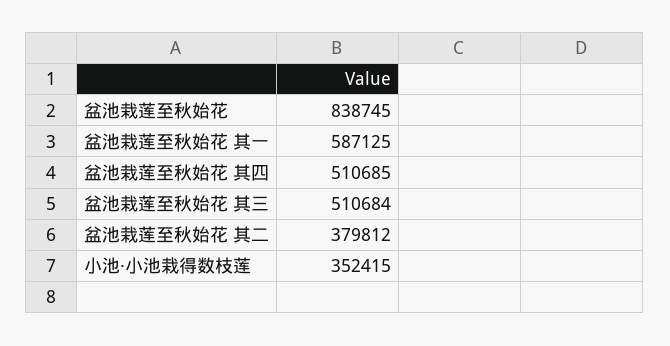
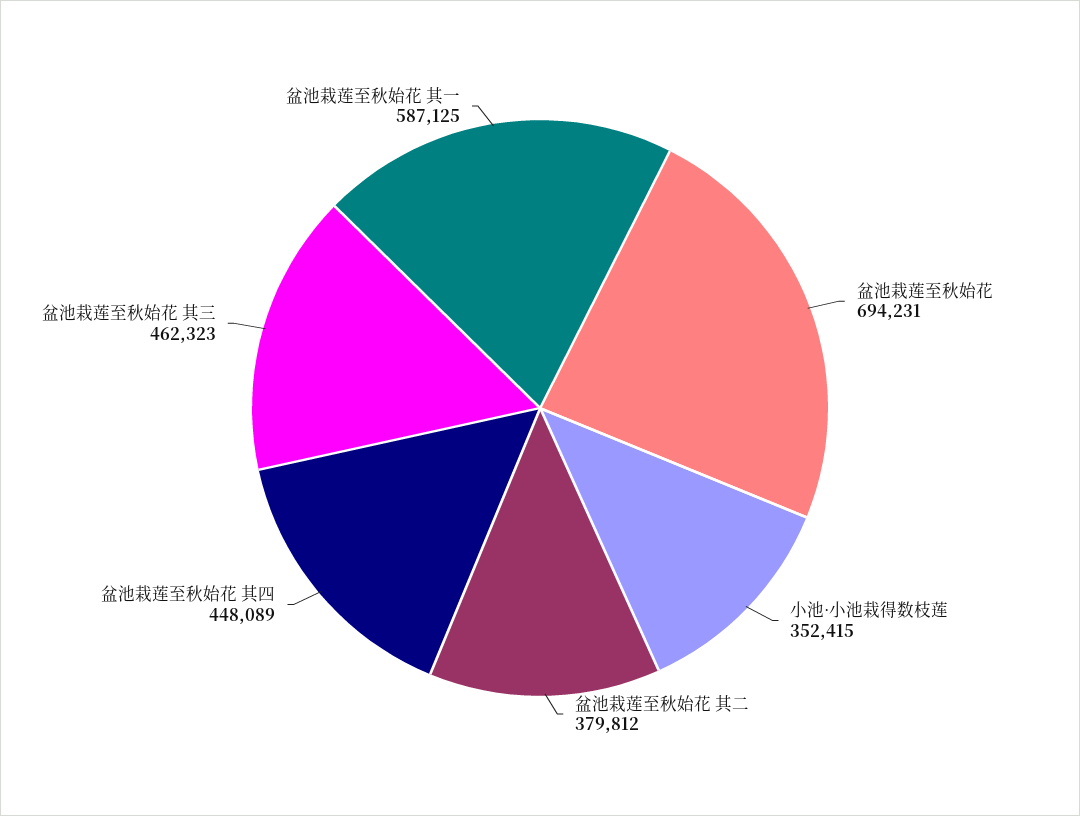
  {
-   "盆池栽莲至秋始花": 838745,
+   "盆池栽莲至秋始花": 694231,
    "盆池栽莲至秋始花 其一": 587125,
-   "盆池栽莲至秋始花 其四": 510685,
+   "盆池栽莲至秋始花 其四": 448089,
-   "盆池栽莲至秋始花 其三": 510684,
+   "盆池栽莲至秋始花 其三": 462323,
    "盆池栽莲至秋始花 其二": 379812,
    "小池·小池栽得数枝莲": 352415
  }

